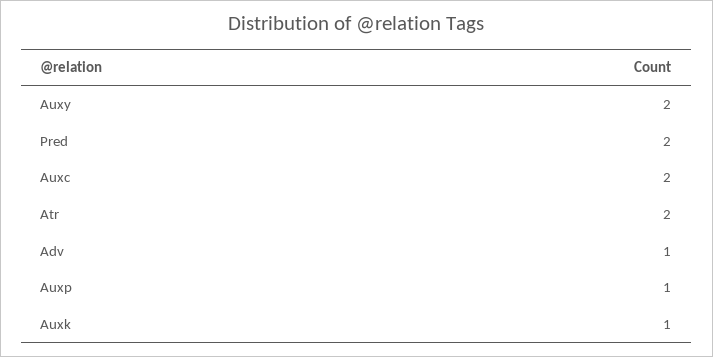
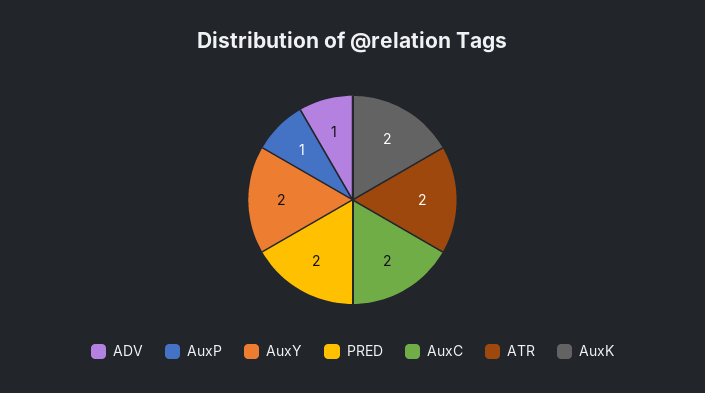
  {
    "Auxy": 2,
    "Pred": 2,
    "Auxc": 2,
    "Atr": 2,
    "Adv": 1,
    "Auxp": 1,
-   "Auxk": 1
+   "Auxk": 2
  }

